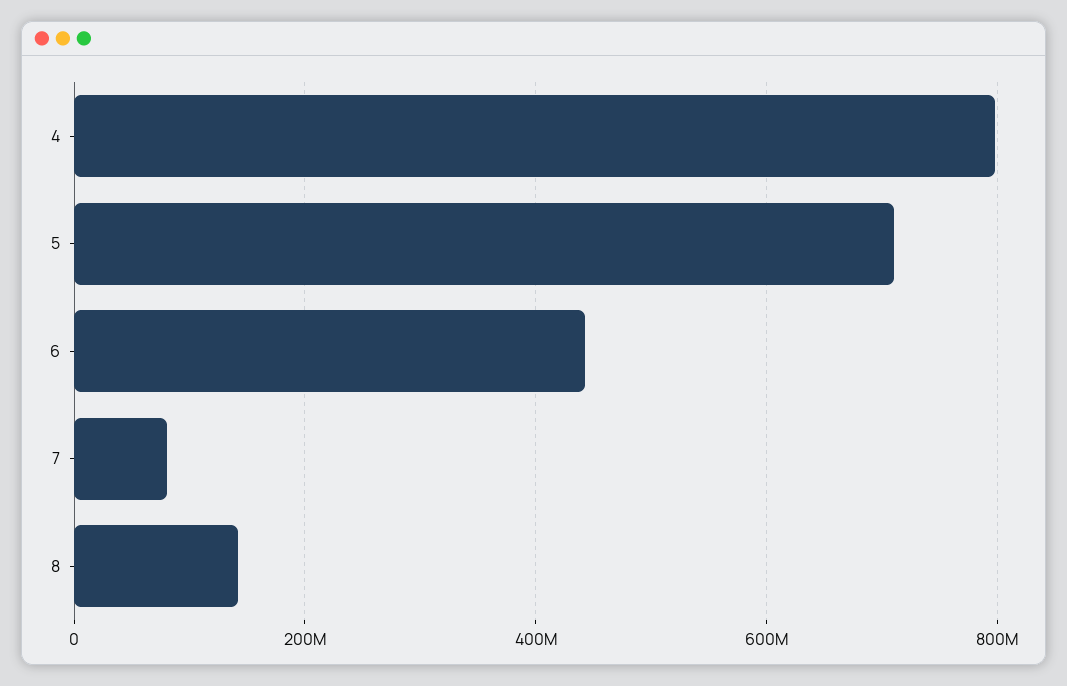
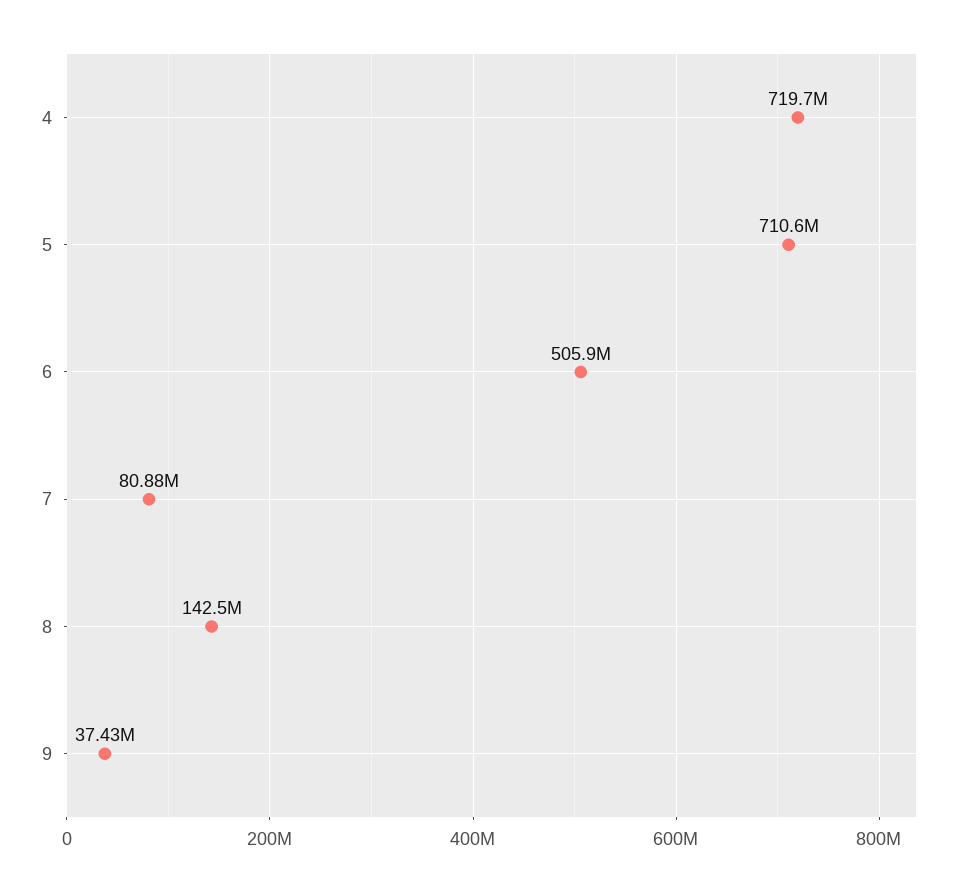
  {
-   "4": 800000000,
+   "4": 719700000,
    "5": 710600000,
-   "6": 440000000,
+   "6": 505900000,
    "7": 80880000,
-   "8": 142500000
+   "8": 142500000,
+   "9": 37430000
  }

